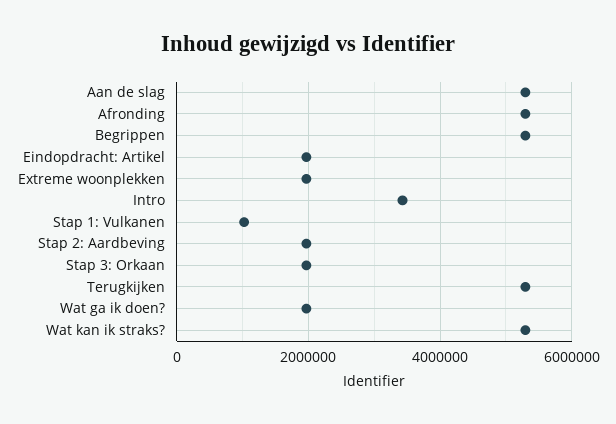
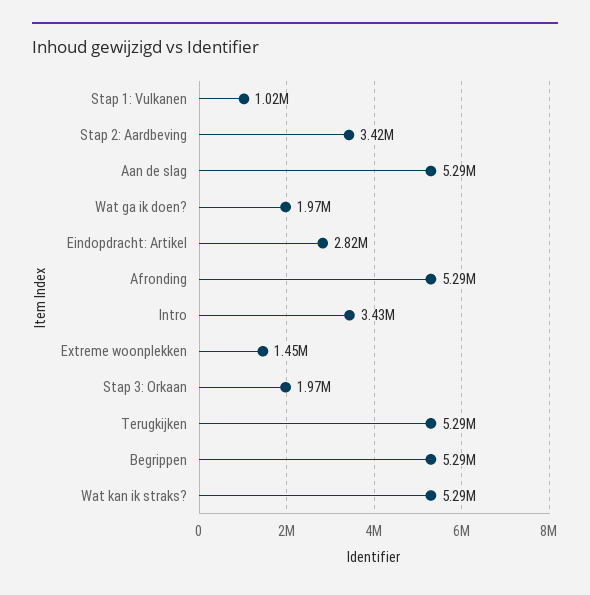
  {
    "Aan de slag": 5290000,
    "Afronding": 5290000,
    "Begrippen": 5290000,
-   "Eindopdracht: Artikel": 2000000,
+   "Eindopdracht: Artikel": 2820000,
-   "Extreme woonplekken": 2000000,
+   "Extreme woonplekken": 1450000,
    "Intro": 3430000,
    "Stap 1: Vulkanen": 1020000,
-   "Stap 2: Aardbeving": 2000000,
+   "Stap 2: Aardbeving": 3420000,
    "Stap 3: Orkaan": 1970000,
    "Terugkijken": 5290000,
    "Wat ga ik doen?": 1970000,
    "Wat kan ik straks?": 5290000
  }

